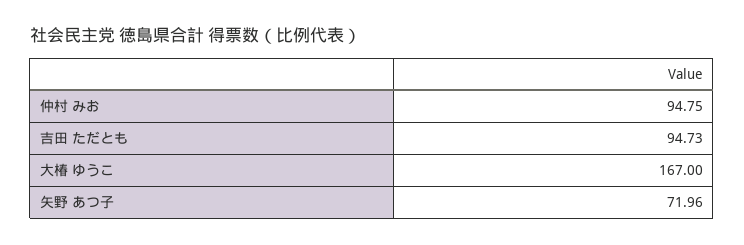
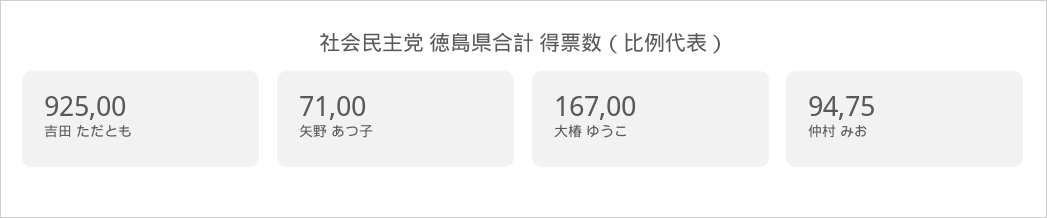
  {
    "仲村 みお": 94.75,
-   "吉田 ただとも": 94.73,
+   "吉田 ただとも": 925,
    "大椿 ゆうこ": 167,
-   "矢野 あつ子": 71.96
+   "矢野 あつ子": 71
  }

